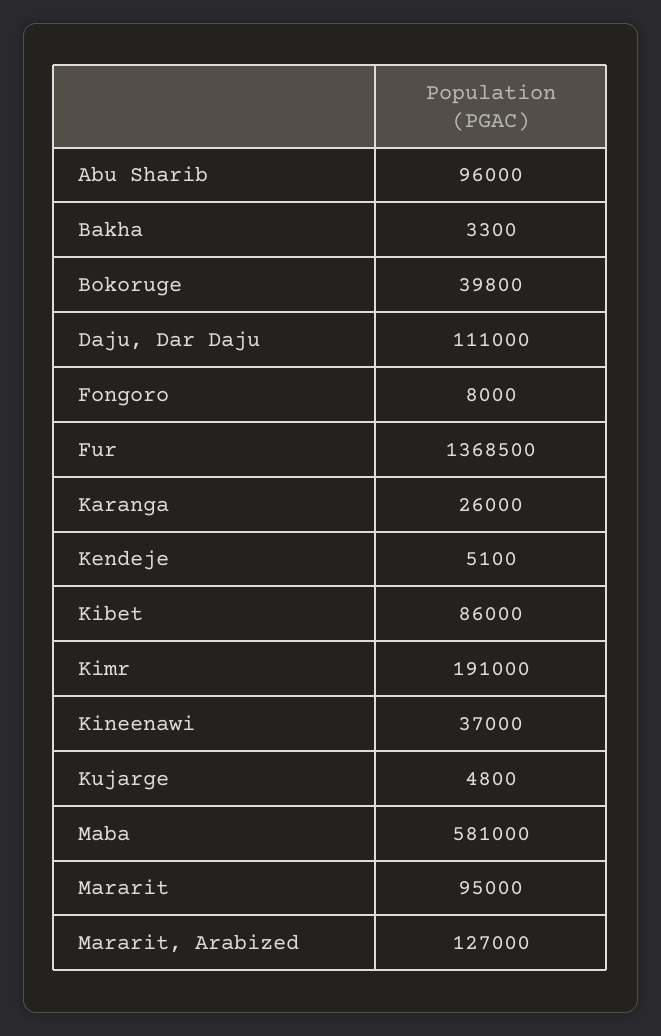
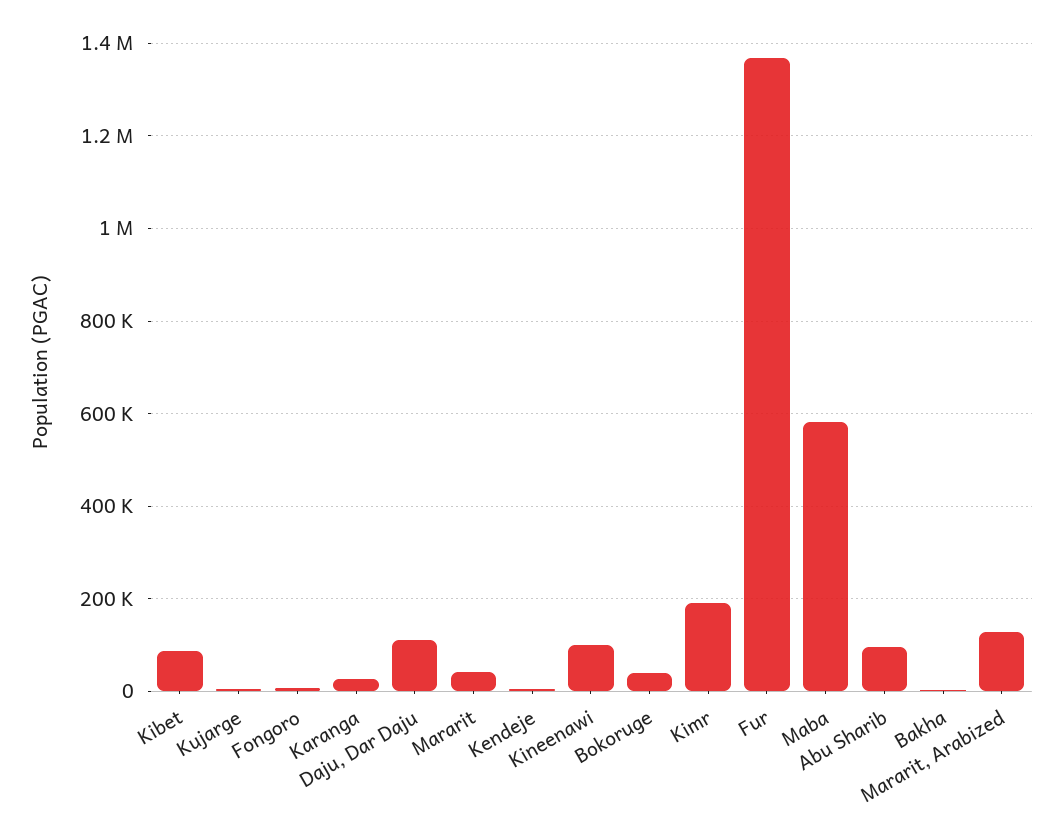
  {
    "Abu Sharib": 96000,
    "Bakha": 3300,
    "Bokoruge": 39800,
    "Daju, Dar Daju": 111000,
    "Fongoro": 8000,
    "Fur": 1368500,
    "Karanga": 26000,
    "Kendeje": 5100,
    "Kibet": 86000,
    "Kimr": 191000,
-   "Kineenawi": 37000,
+   "Kineenawi": 100000,
    "Kujarge": 4800,
    "Maba": 581000,
-   "Mararit": 95000,
+   "Mararit": 40000,
    "Mararit, Arabized": 127000
  }

